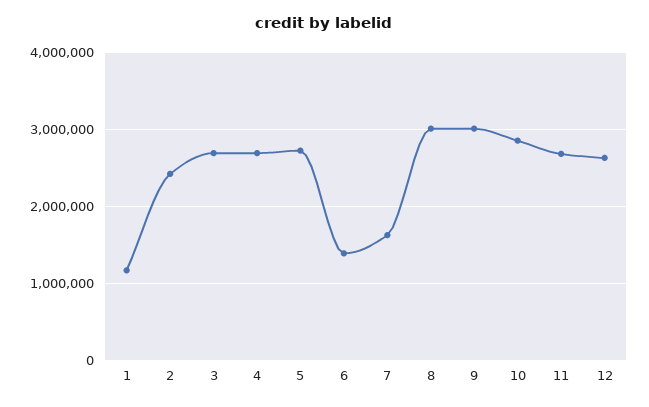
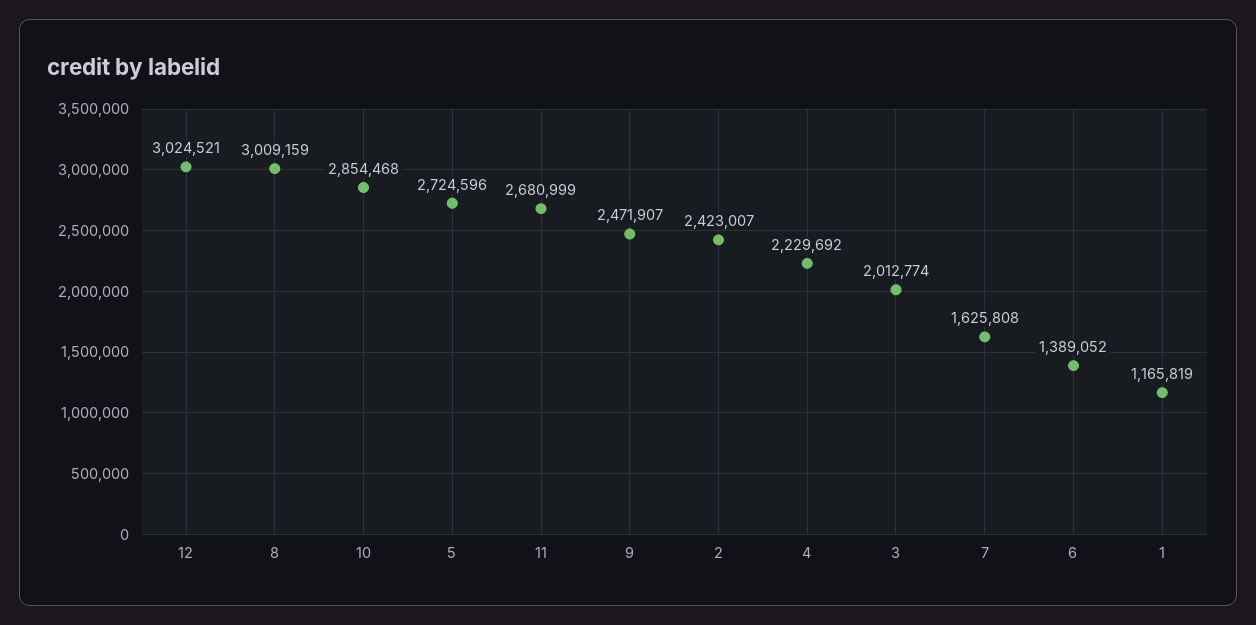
  {
    "1": 1165819,
    "2": 2423007,
-   "3": 2700000,
+   "3": 2012774,
-   "4": 2700000,
+   "4": 2229692,
    "5": 2724596,
    "6": 1389052,
    "7": 1625808,
    "8": 3009159,
-   "9": 3000000,
+   "9": 2471907,
    "10": 2854468,
    "11": 2680999,
-   "12": 2600000
+   "12": 3024521
  }

